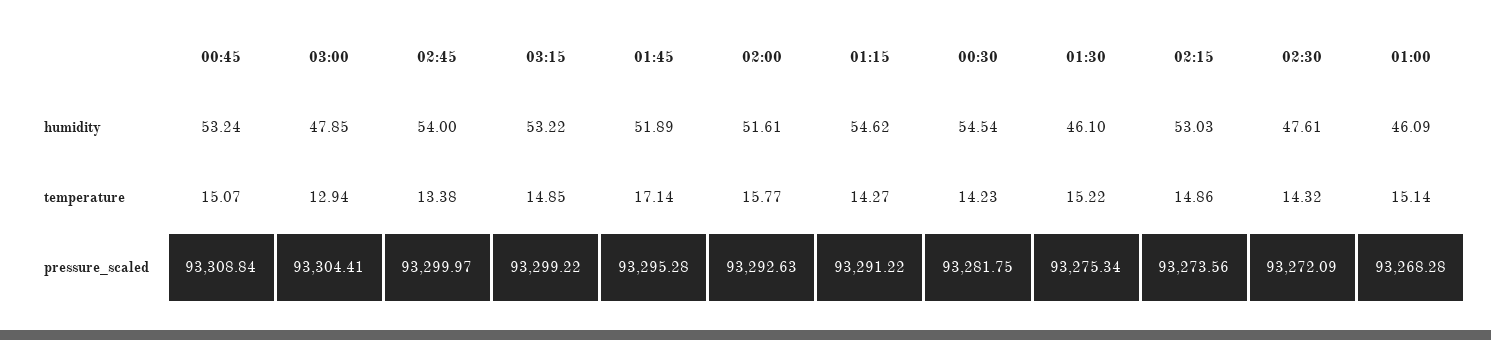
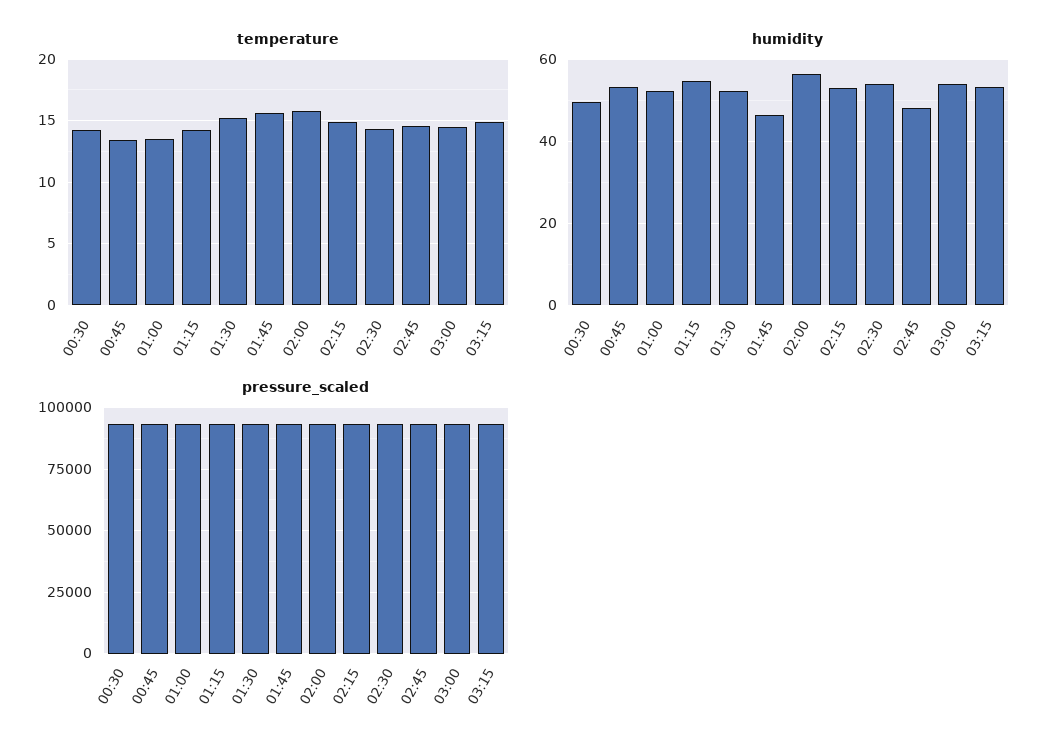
  {
    "humidity": {
      "00:45": 53.24,
-     "03:00": 47.85,
+     "03:00": 54,
-     "02:45": 54,
+     "02:45": 48,
      "03:15": 53.22,
-     "01:45": 51.89,
+     "01:45": 46,
-     "02:00": 51.61,
+     "02:00": 56,
      "01:15": 54.62,
-     "00:30": 54.54,
+     "00:30": 50,
-     "01:30": 46.1,
+     "01:30": 52,
      "02:15": 53.03,
-     "02:30": 47.61,
+     "02:30": 54,
-     "01:00": 46.09
+     "01:00": 52
    },
    "temperature": {
-     "00:45": 15.07,
+     "00:45": 13.5,
-     "03:00": 12.94,
+     "03:00": 14.5,
-     "02:45": 13.38,
+     "02:45": 14.5,
      "03:15": 14.85,
-     "01:45": 17.14,
+     "01:45": 15.5,
      "02:00": 15.77,
      "01:15": 14.27,
      "00:30": 14.23,
      "01:30": 15.22,
      "02:15": 14.86,
      "02:30": 14.32,
-     "01:00": 15.14
+     "01:00": 13.5
    },
    "pressure_scaled": {
      "00:45": 93308.84,
      "03:00": 93304.41,
      "02:45": 93299.97,
      "03:15": 93299.22,
      "01:45": 93295.28,
      "02:00": 93292.63,
      "01:15": 93291.22,
      "00:30": 93281.75,
      "01:30": 93275.34,
      "02:15": 93273.56,
      "02:30": 93272.09,
      "01:00": 93268.28
    }
  }

